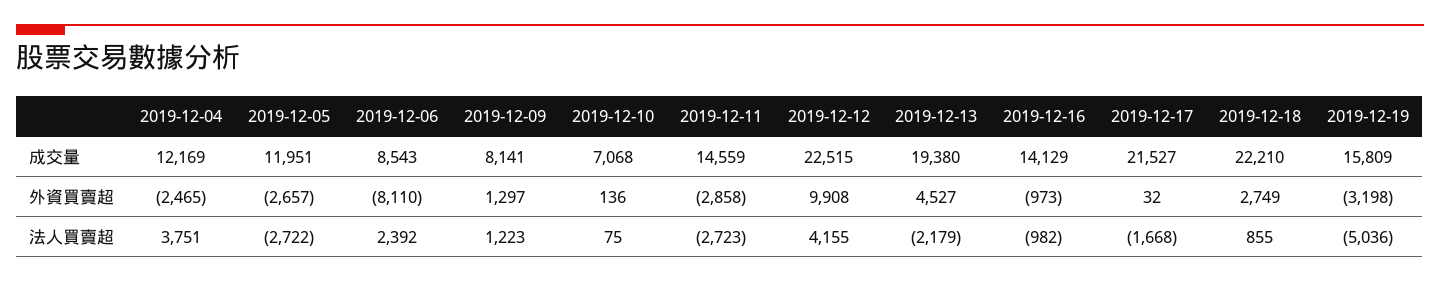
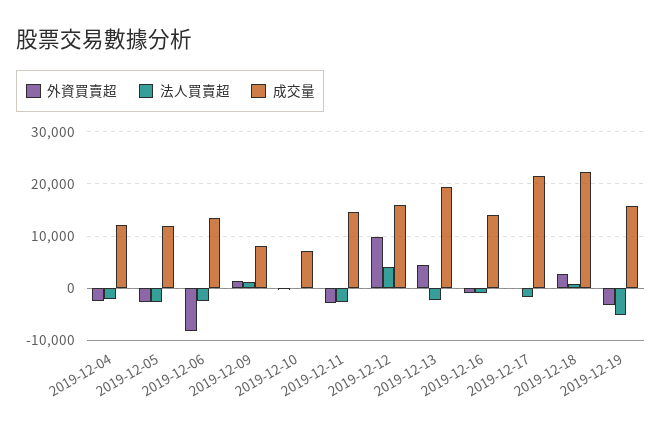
  {
    "成交量": {
      "2019-12-04": 12169,
      "2019-12-05": 11951,
-     "2019-12-06": 8543,
+     "2019-12-06": 14000,
      "2019-12-09": 8141,
      "2019-12-10": 7068,
      "2019-12-11": 14559,
-     "2019-12-12": 22515,
+     "2019-12-12": 16000,
      "2019-12-13": 19380,
      "2019-12-16": 14129,
      "2019-12-17": 21527,
      "2019-12-18": 22210,
      "2019-12-19": 15809
    },
    "外資買賣超": {
      "2019-12-04": -2465,
      "2019-12-05": -2657,
      "2019-12-06": -8110,
      "2019-12-09": 1297,
      "2019-12-10": 136,
      "2019-12-11": -2858,
      "2019-12-12": 9908,
      "2019-12-13": 4527,
      "2019-12-16": -973,
      "2019-12-17": 32,
      "2019-12-18": 2749,
      "2019-12-19": -3198
    },
    "法人買賣超": {
-     "2019-12-04": 3751,
+     "2019-12-04": -2000,
      "2019-12-05": -2722,
-     "2019-12-06": 2392,
+     "2019-12-06": -2000,
      "2019-12-09": 1223,
      "2019-12-10": 75,
      "2019-12-11": -2723,
      "2019-12-12": 4155,
      "2019-12-13": -2179,
      "2019-12-16": -982,
      "2019-12-17": -1668,
      "2019-12-18": 855,
      "2019-12-19": -5036
    }
  }

